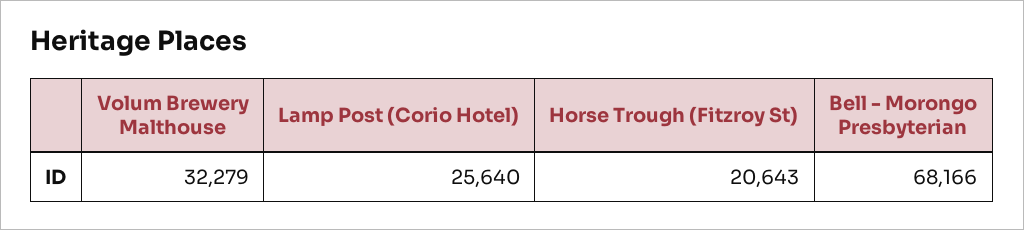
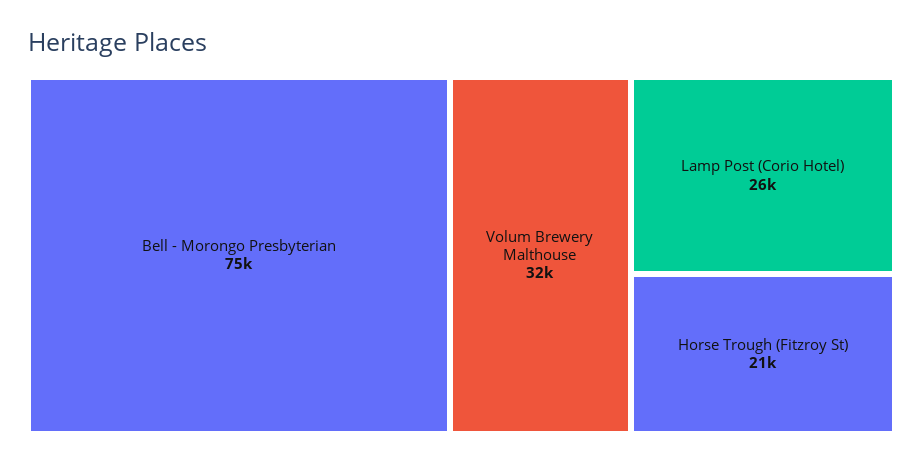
  {
    "Volum Brewery Malthouse": 32279,
    "Lamp Post (Corio Hotel)": 25640,
    "Horse Trough (Fitzroy St)": 20643,
-   "Bell - Morongo Presbyterian": 68166
+   "Bell - Morongo Presbyterian": 75000
  }

